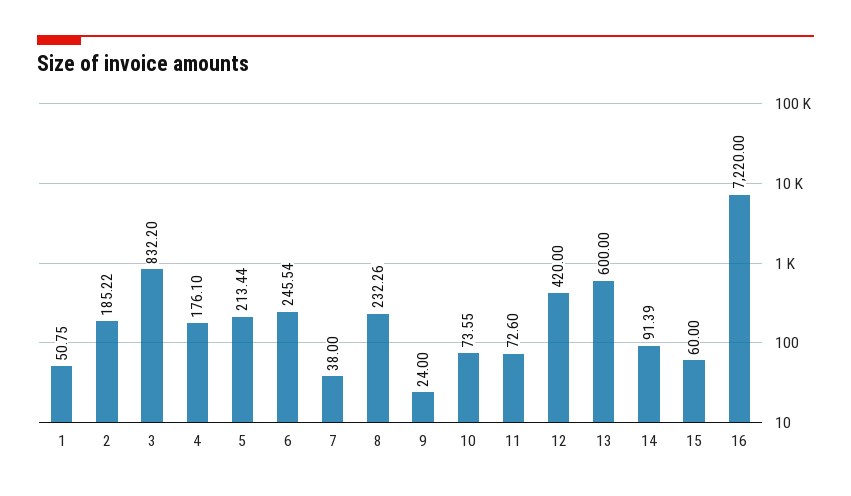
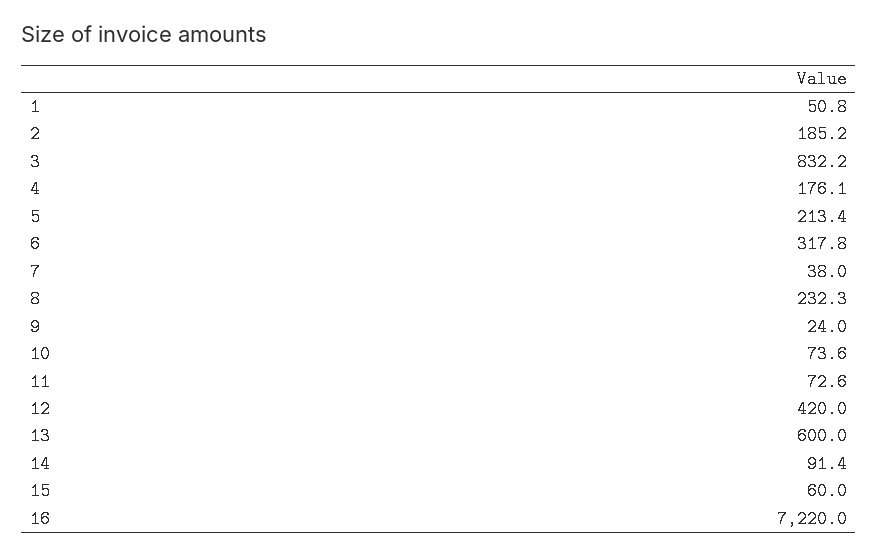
  {
    "1": 50.75,
    "2": 185.22,
    "3": 832.2,
    "4": 176.1,
    "5": 213.44,
-   "6": 245.54,
+   "6": 317.8,
    "7": 38,
    "8": 232.26,
    "9": 24,
    "10": 73.55,
    "11": 72.6,
    "12": 420,
    "13": 600,
    "14": 91.39,
    "15": 60,
    "16": 7220
  }

